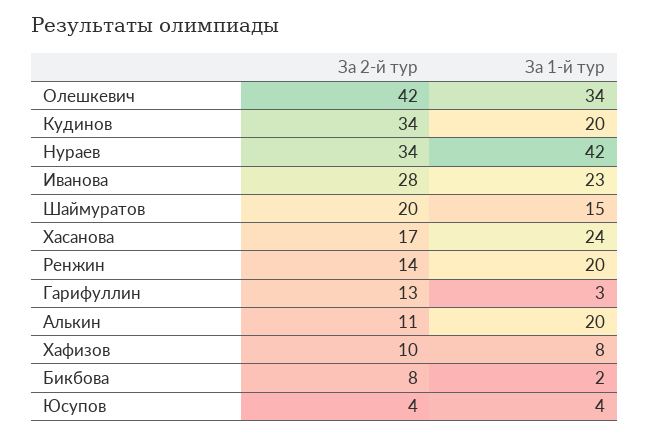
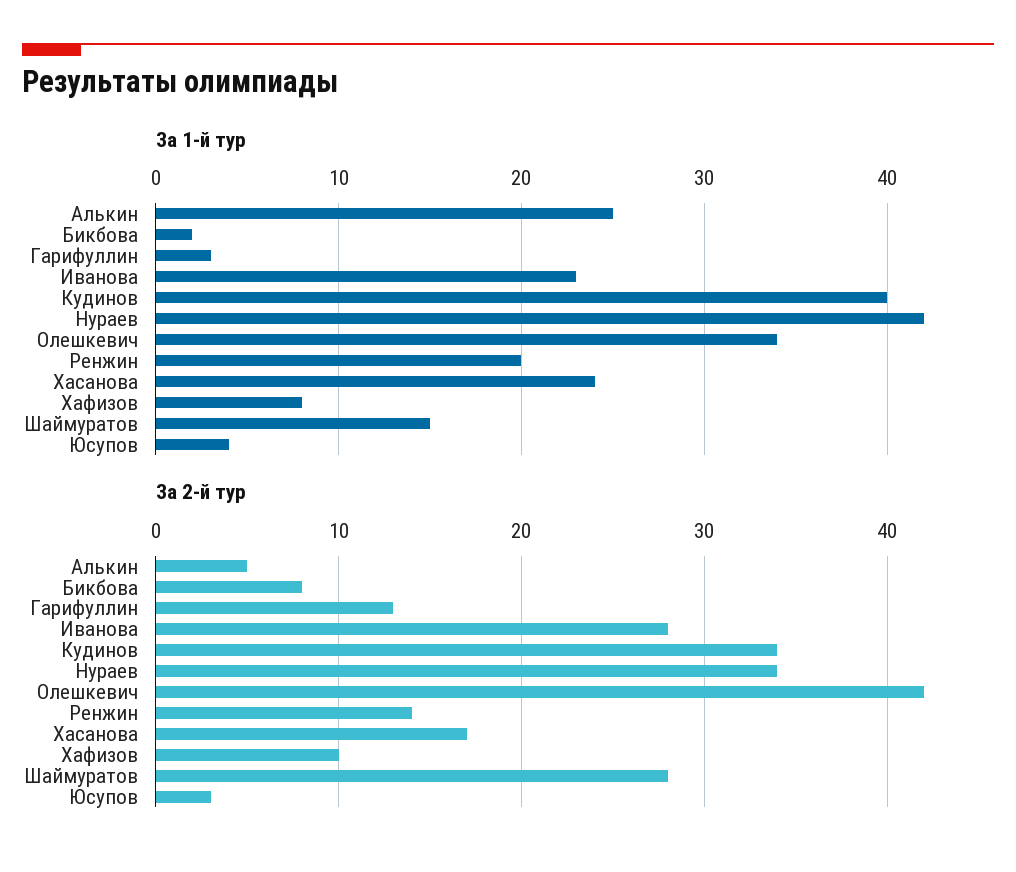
  {
    "За 2-й тур": {
      "Олешкевич": 42,
      "Кудинов": 34,
      "Нураев": 34,
      "Иванова": 28,
-     "Шаймуратов": 20,
+     "Шаймуратов": 28,
      "Хасанова": 17,
      "Ренжин": 14,
      "Гарифуллин": 13,
-     "Алькин": 11,
+     "Алькин": 5,
      "Хафизов": 10,
      "Бикбова": 8,
-     "Юсупов": 4
+     "Юсупов": 3
    },
    "За 1-й тур": {
      "Олешкевич": 34,
-     "Кудинов": 20,
+     "Кудинов": 40,
      "Нураев": 42,
      "Иванова": 23,
      "Шаймуратов": 15,
      "Хасанова": 24,
      "Ренжин": 20,
      "Гарифуллин": 3,
-     "Алькин": 20,
+     "Алькин": 25,
      "Хафизов": 8,
      "Бикбова": 2,
      "Юсупов": 4
    }
  }

